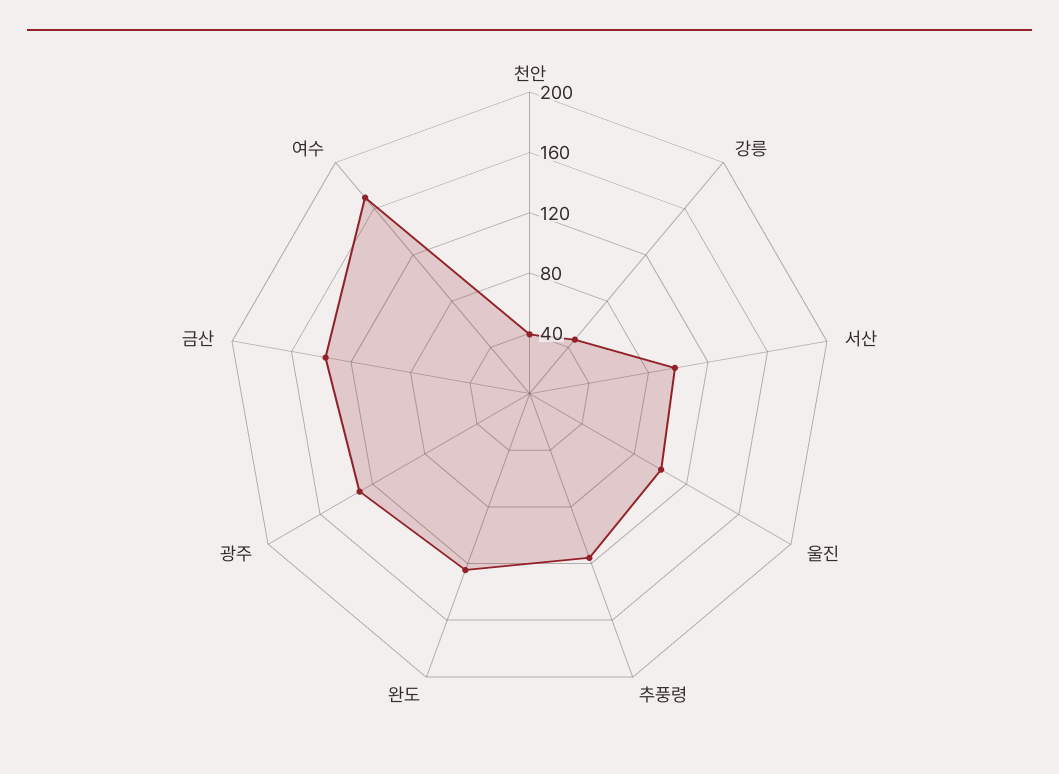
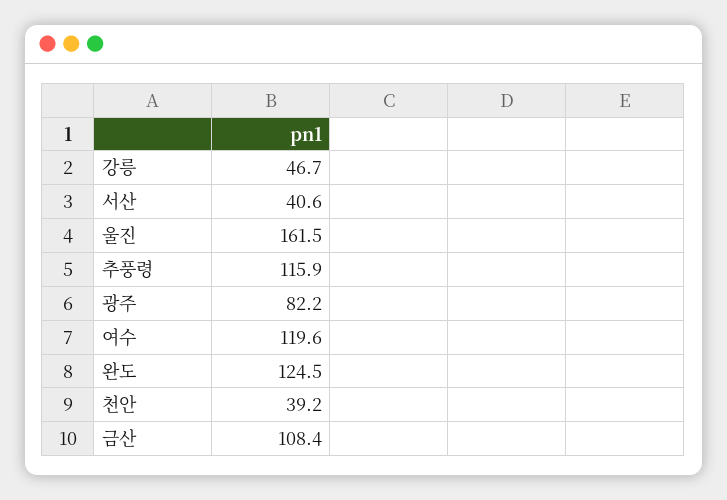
  {
    "천안": 39.2,
    "강릉": 46.7,
-   "서산": 100,
+   "서산": 40.6,
-   "울진": 100,
+   "울진": 161.5,
    "추풍령": 115.9,
    "완도": 124.5,
-   "광주": 130,
+   "광주": 82.2,
-   "금산": 140,
+   "금산": 108.4,
-   "여수": 170
+   "여수": 119.6
  }

